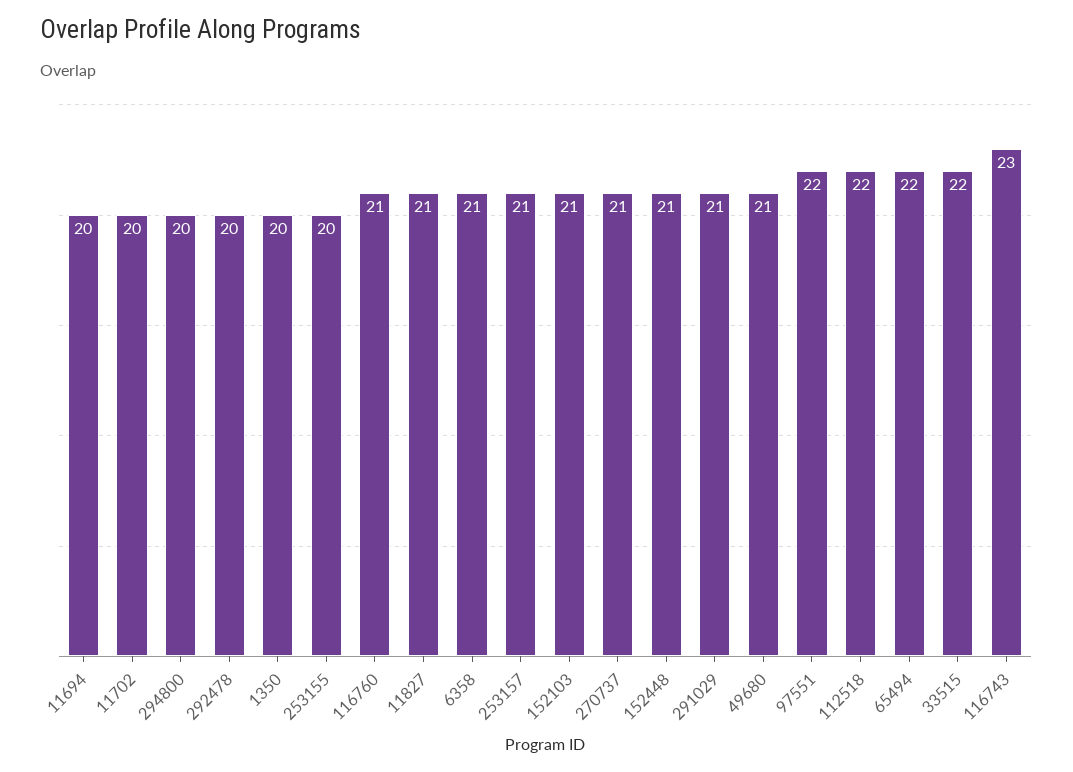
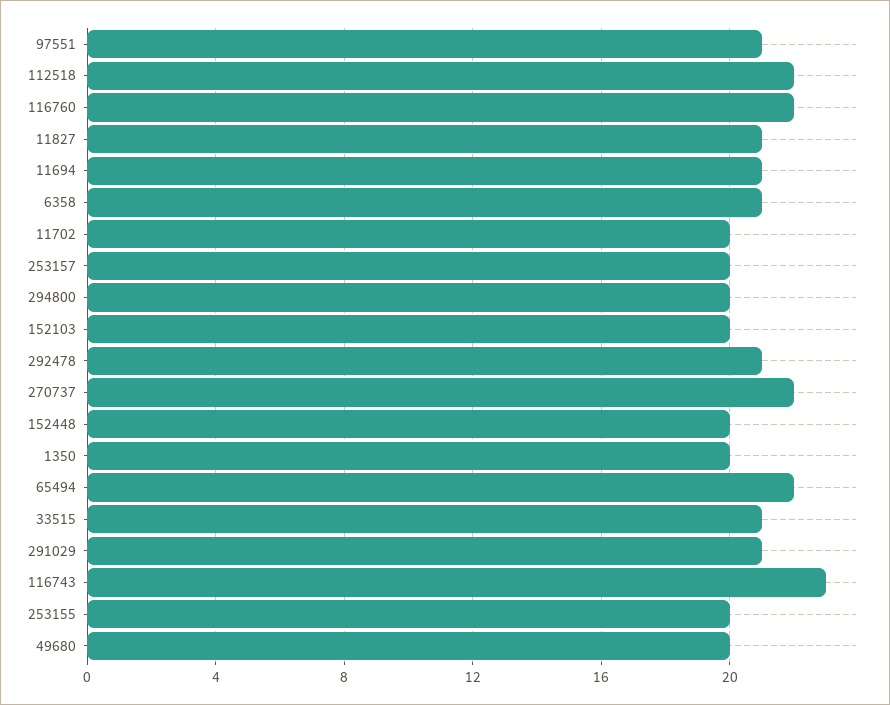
  {
-   "11694": 20,
+   "11694": 21,
    "11702": 20,
    "294800": 20,
-   "292478": 20,
+   "292478": 21,
    "1350": 20,
    "253155": 20,
-   "116760": 21,
+   "116760": 22,
    "11827": 21,
    "6358": 21,
-   "253157": 21,
+   "253157": 20,
-   "152103": 21,
+   "152103": 20,
-   "270737": 21,
+   "270737": 22,
-   "152448": 21,
+   "152448": 20,
    "291029": 21,
-   "49680": 21,
+   "49680": 20,
-   "97551": 22,
+   "97551": 21,
    "112518": 22,
    "65494": 22,
-   "33515": 22,
+   "33515": 21,
    "116743": 23
  }

